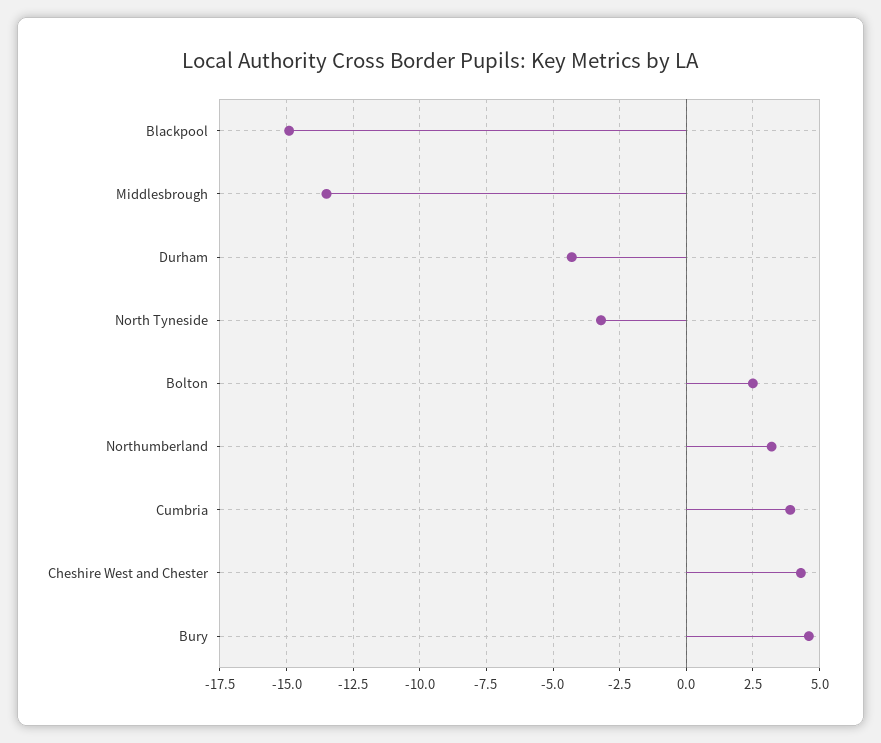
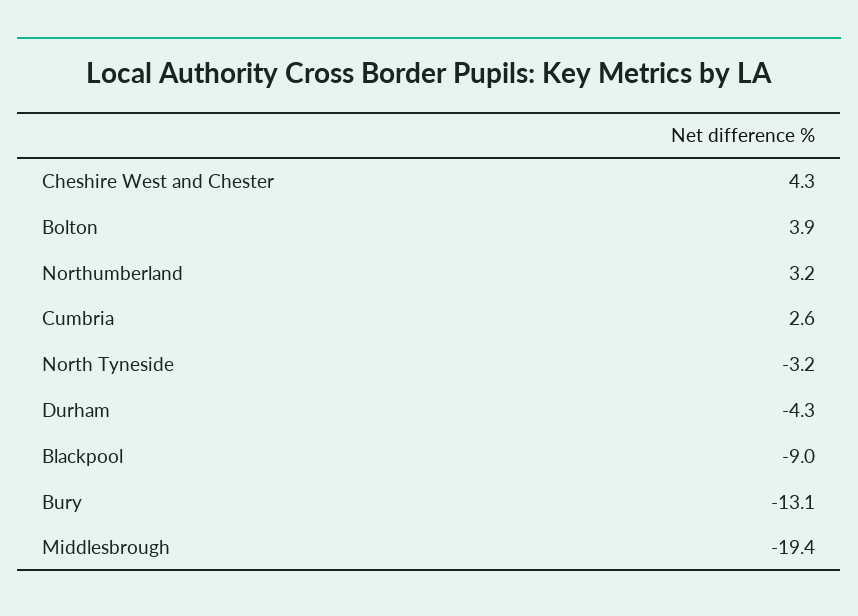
  {
-   "Blackpool": -15,
+   "Blackpool": -9,
-   "Middlesbrough": -13.5,
+   "Middlesbrough": -19.4,
    "Durham": -4.3,
    "North Tyneside": -3.2,
-   "Bolton": 2.5,
+   "Bolton": 3.9,
    "Northumberland": 3.2,
-   "Cumbria": 4,
+   "Cumbria": 2.6,
    "Cheshire West and Chester": 4.3,
-   "Bury": 4.5
+   "Bury": -13.1
  }

